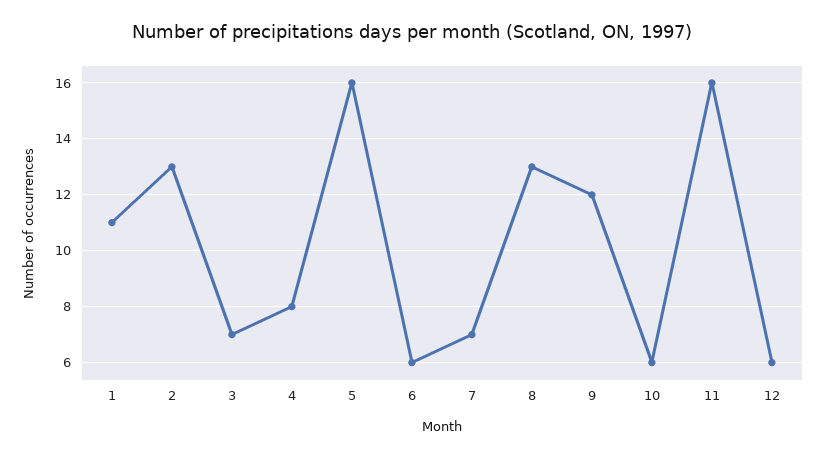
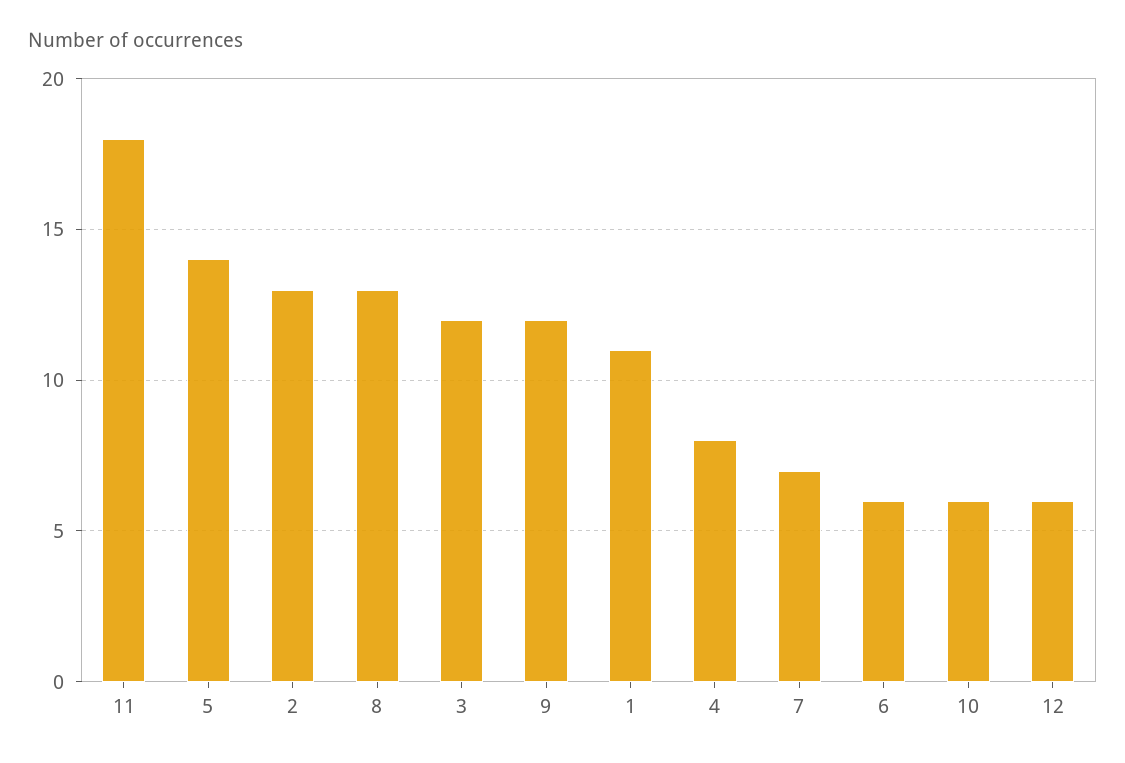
  {
    "1": 11,
    "2": 13,
-   "3": 7,
+   "3": 12,
    "4": 8,
-   "5": 16,
+   "5": 14,
    "6": 6,
    "7": 7,
    "8": 13,
    "9": 12,
    "10": 6,
-   "11": 16,
+   "11": 18,
    "12": 6
  }

